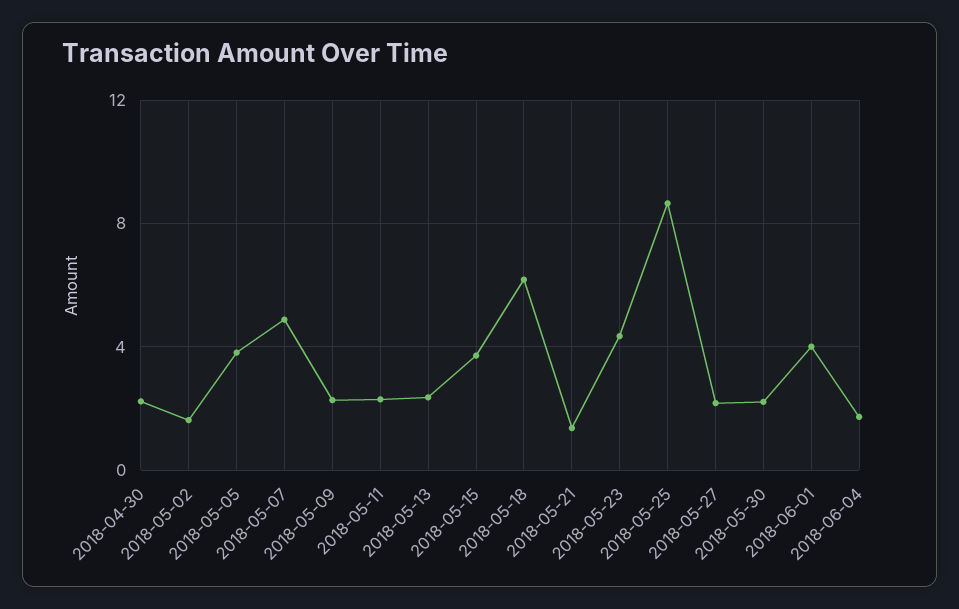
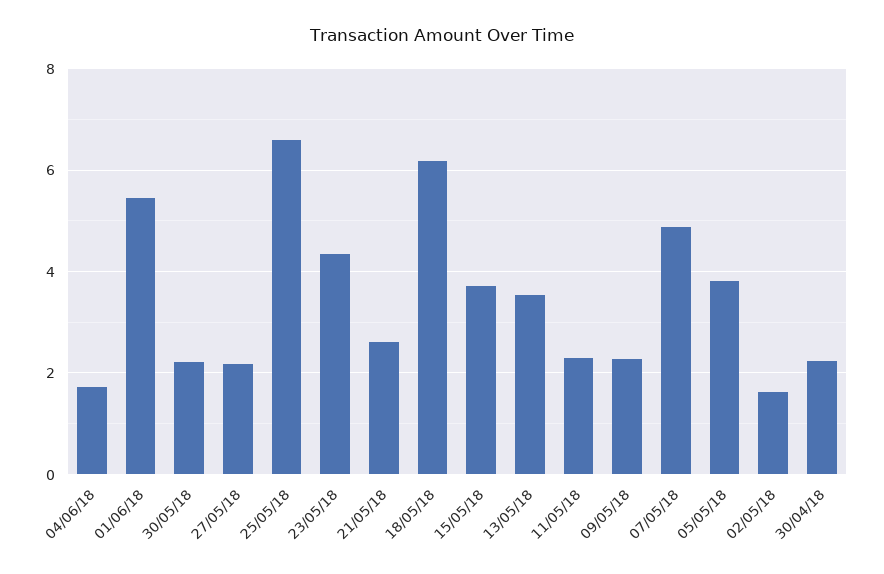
  {
    "2018-04-30": 2.2,
    "2018-05-02": 1.6,
    "2018-05-05": 3.8,
    "2018-05-07": 4.8,
    "2018-05-09": 2.2,
    "2018-05-11": 2.2,
-   "2018-05-13": 2.5,
+   "2018-05-13": 3.6,
    "2018-05-15": 3.8,
    "2018-05-18": 6.2,
-   "2018-05-21": 1.5,
+   "2018-05-21": 2.6,
    "2018-05-23": 4.4,
-   "2018-05-25": 8.5,
+   "2018-05-25": 6.6,
    "2018-05-27": 2.2,
    "2018-05-30": 2.2,
-   "2018-06-01": 4,
+   "2018-06-01": 5.4,
    "2018-06-04": 1.8
  }

